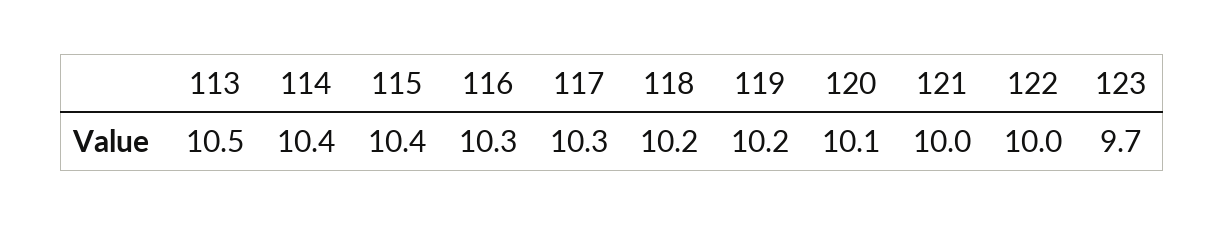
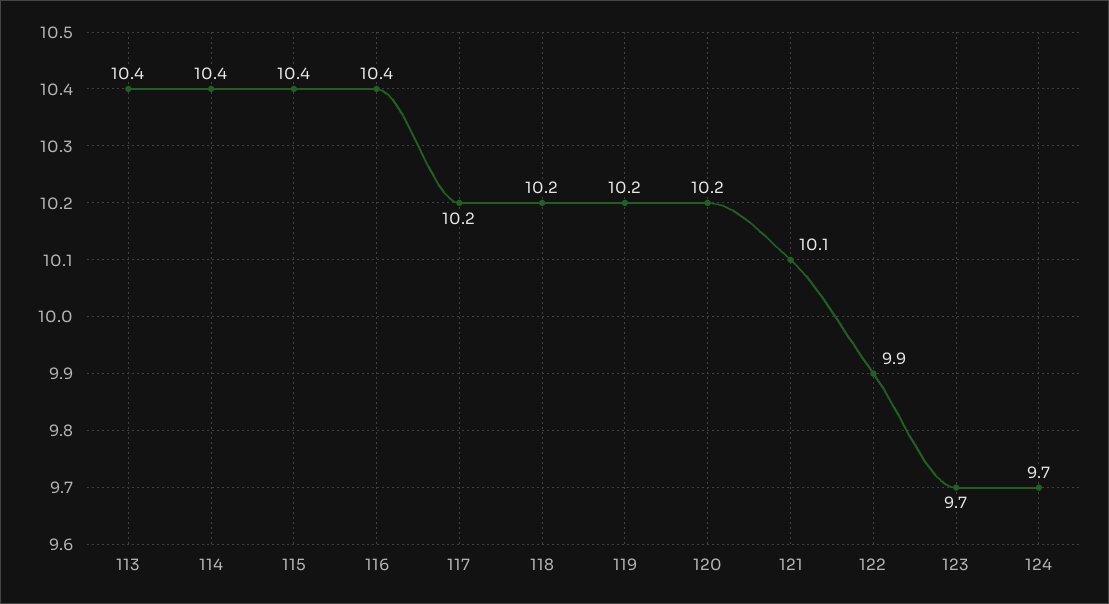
  {
-   "113": 10.5,
+   "113": 10.4,
    "114": 10.4,
    "115": 10.4,
-   "116": 10.3,
+   "116": 10.4,
-   "117": 10.3,
+   "117": 10.2,
    "118": 10.2,
    "119": 10.2,
-   "120": 10.1,
+   "120": 10.2,
-   "121": 10,
+   "121": 10.1,
-   "122": 10,
+   "122": 9.9,
-   "123": 9.7
+   "123": 9.7,
+   "124": 9.7
  }

